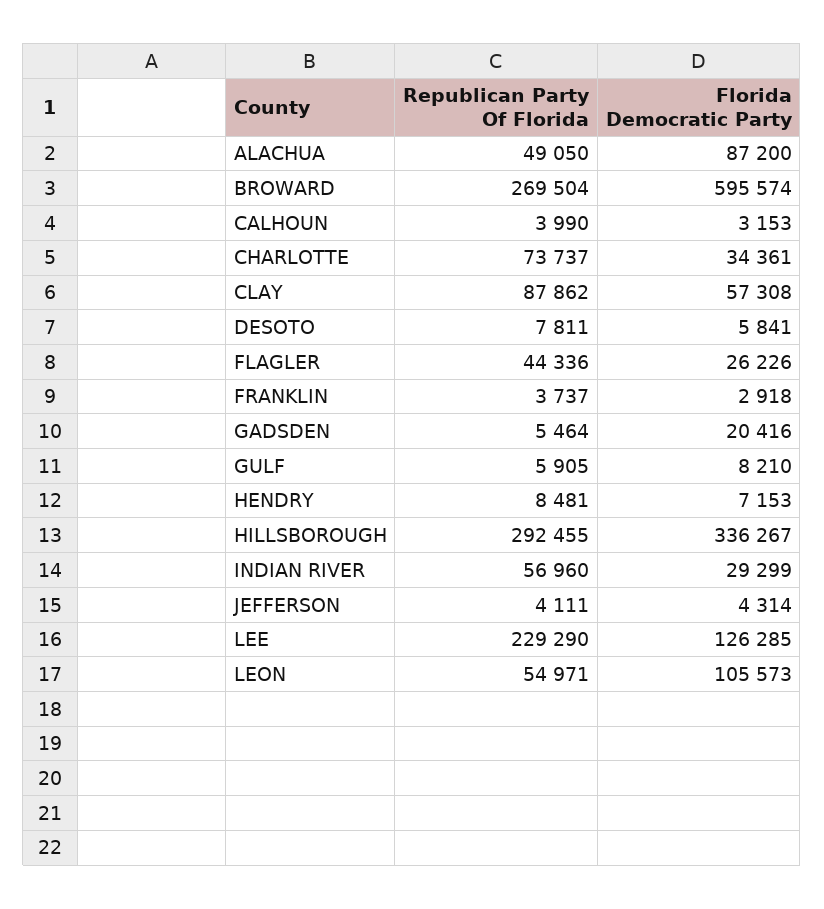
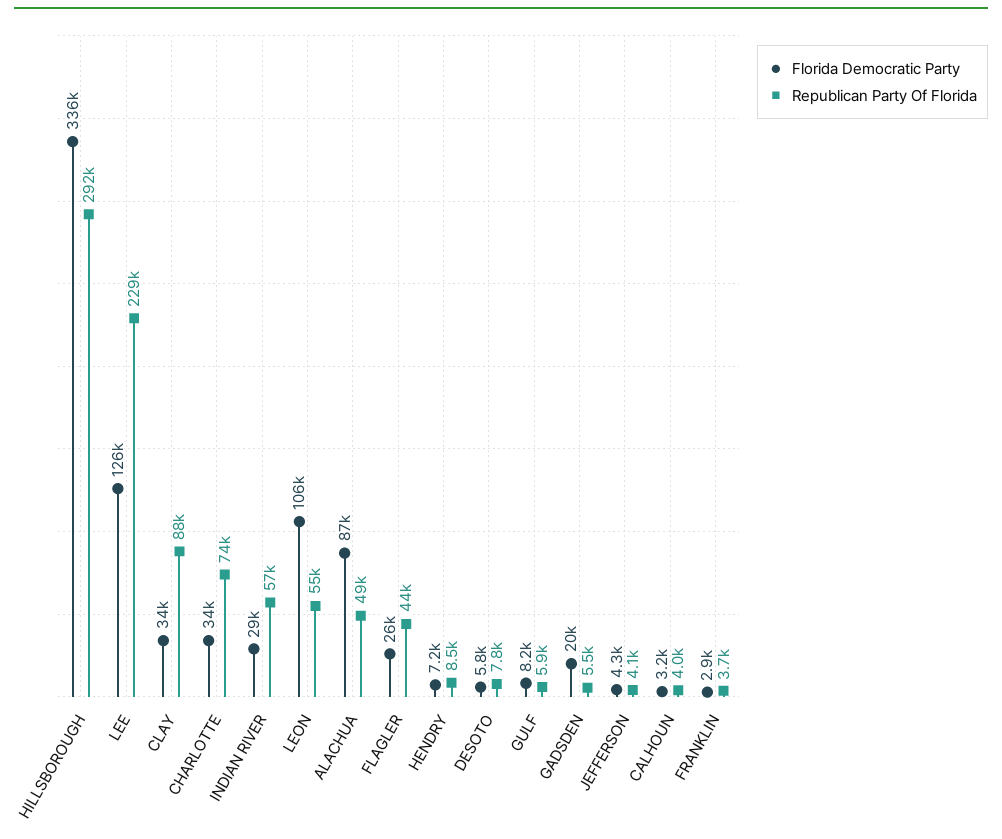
  {
    "Republican Party Of Florida": {
      "ALACHUA": 49050,
-     "BROWARD": 269504,
      "CALHOUN": 3990,
      "CHARLOTTE": 73737,
      "CLAY": 87862,
      "DESOTO": 7811,
      "FLAGLER": 44336,
      "FRANKLIN": 3737,
      "GADSDEN": 5464,
      "GULF": 5905,
      "HENDRY": 8481,
      "HILLSBOROUGH": 292455,
      "INDIAN RIVER": 56960,
      "JEFFERSON": 4111,
      "LEE": 229290,
      "LEON": 54971
    },
    "Florida Democratic Party": {
      "ALACHUA": 87200,
-     "BROWARD": 595574,
      "CALHOUN": 3153,
      "CHARLOTTE": 34361,
-     "CLAY": 57308,
+     "CLAY": 34000,
      "DESOTO": 5841,
      "FLAGLER": 26226,
      "FRANKLIN": 2918,
      "GADSDEN": 20416,
      "GULF": 8210,
      "HENDRY": 7153,
      "HILLSBOROUGH": 336267,
      "INDIAN RIVER": 29299,
      "JEFFERSON": 4314,
      "LEE": 126285,
      "LEON": 105573
    }
  }

